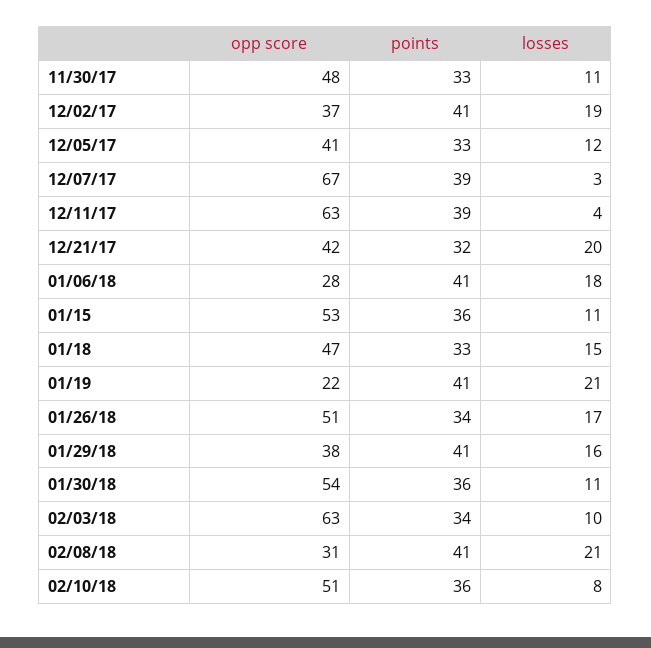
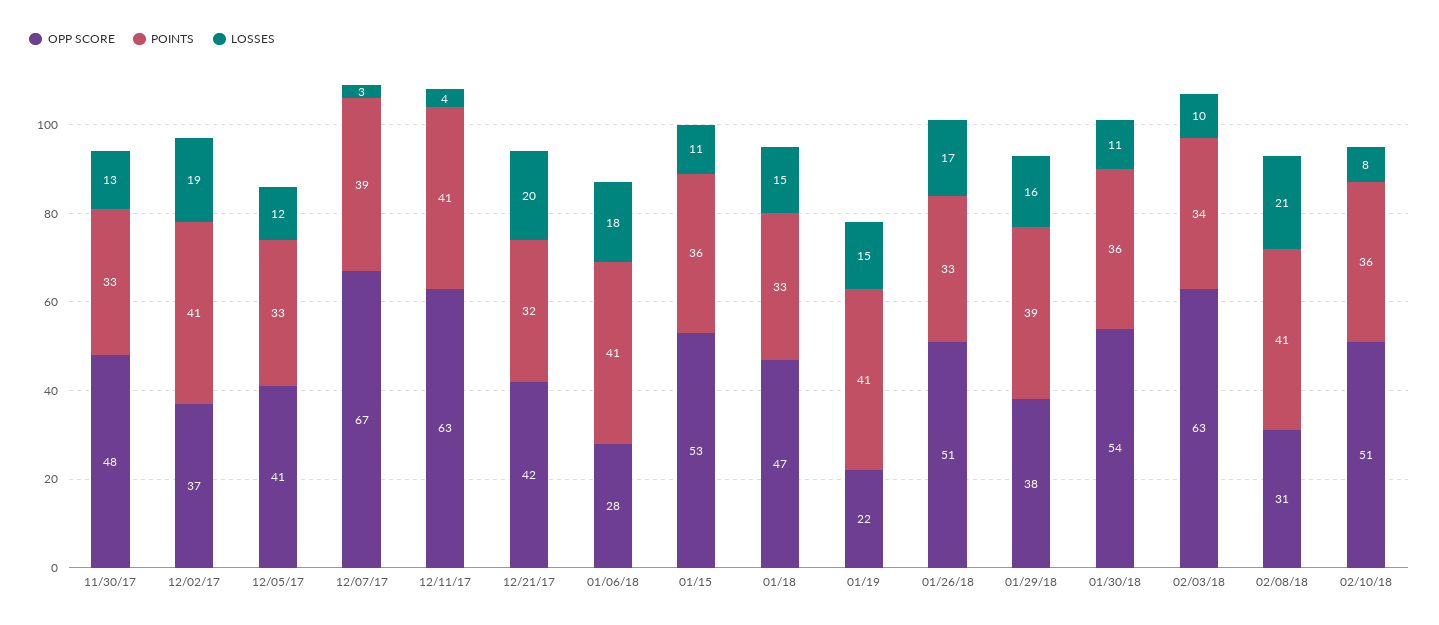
  {
    "opp score": {
      "11/30/17": 48,
      "12/02/17": 37,
      "12/05/17": 41,
      "12/07/17": 67,
      "12/11/17": 63,
      "12/21/17": 42,
      "01/06/18": 28,
      "01/15": 53,
      "01/18": 47,
      "01/19": 22,
      "01/26/18": 51,
      "01/29/18": 38,
      "01/30/18": 54,
      "02/03/18": 63,
      "02/08/18": 31,
      "02/10/18": 51
    },
    "points": {
      "11/30/17": 33,
      "12/02/17": 41,
      "12/05/17": 33,
      "12/07/17": 39,
-     "12/11/17": 39,
+     "12/11/17": 41,
      "12/21/17": 32,
      "01/06/18": 41,
      "01/15": 36,
      "01/18": 33,
      "01/19": 41,
-     "01/26/18": 34,
+     "01/26/18": 33,
-     "01/29/18": 41,
+     "01/29/18": 39,
      "01/30/18": 36,
      "02/03/18": 34,
      "02/08/18": 41,
      "02/10/18": 36
    },
    "losses": {
-     "11/30/17": 11,
+     "11/30/17": 13,
      "12/02/17": 19,
      "12/05/17": 12,
      "12/07/17": 3,
      "12/11/17": 4,
      "12/21/17": 20,
      "01/06/18": 18,
      "01/15": 11,
      "01/18": 15,
-     "01/19": 21,
+     "01/19": 15,
      "01/26/18": 17,
      "01/29/18": 16,
      "01/30/18": 11,
      "02/03/18": 10,
      "02/08/18": 21,
      "02/10/18": 8
    }
  }

